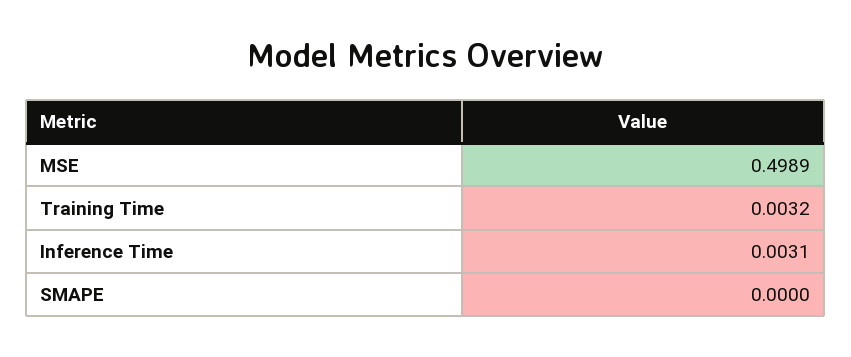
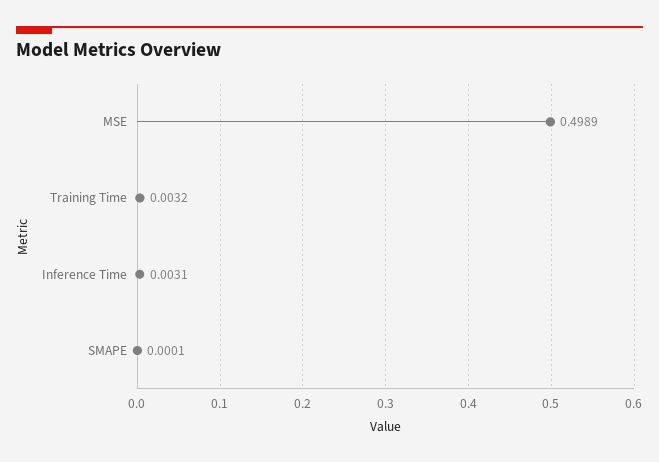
  {
    "MSE": 0.4989,
    "Training Time": 0.0032,
    "Inference Time": 0.0031,
-   "SMAPE": 0
+   "SMAPE": 0.0001
  }

